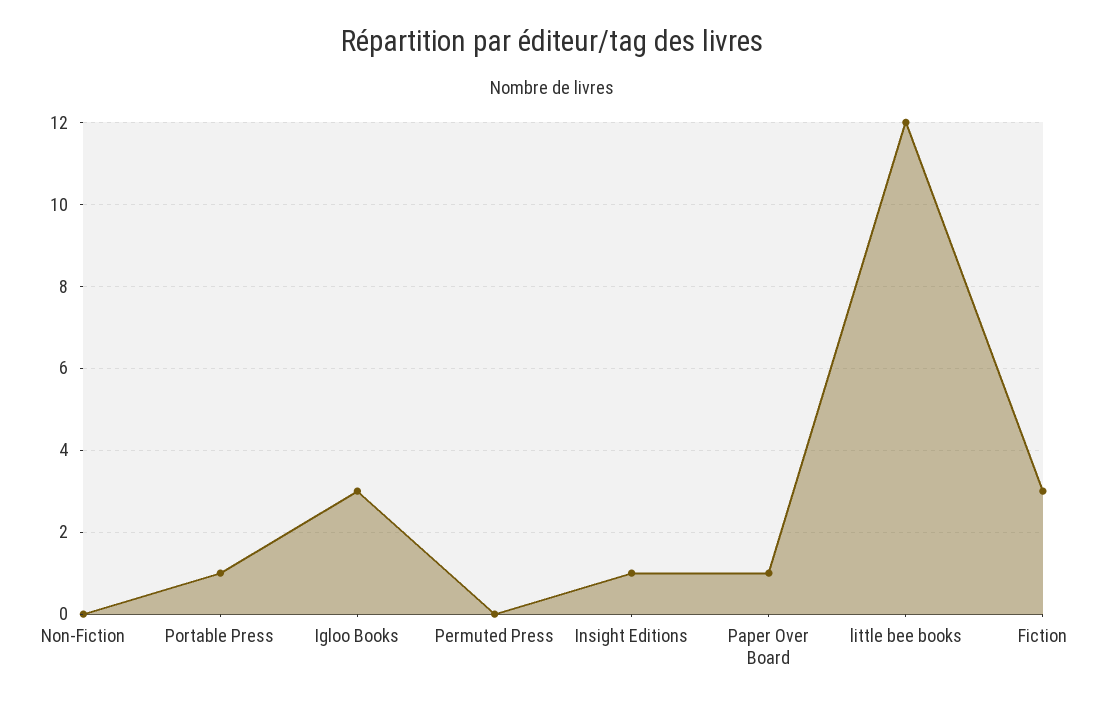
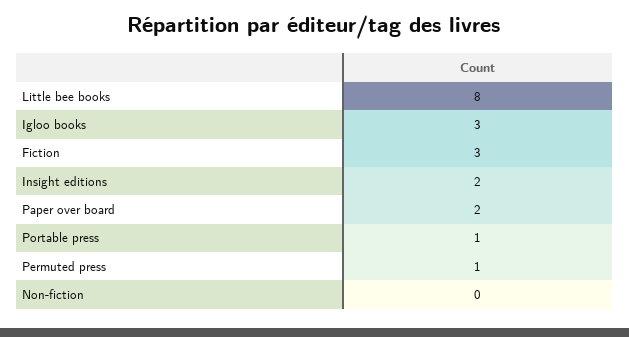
  {
    "Non-Fiction": 0,
    "Portable Press": 1,
    "Igloo Books": 3,
-   "Permuted Press": 0,
+   "Permuted Press": 1,
-   "Insight Editions": 1,
+   "Insight Editions": 2,
-   "Paper Over Board": 1,
+   "Paper Over Board": 2,
-   "little bee books": 12,
+   "little bee books": 8,
    "Fiction": 3
  }

